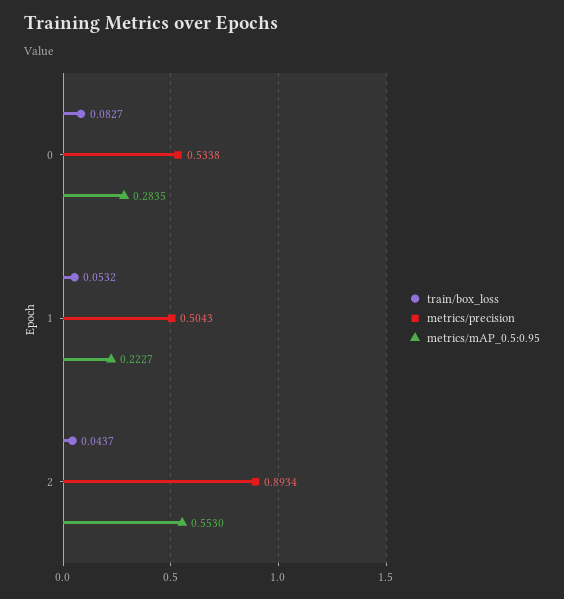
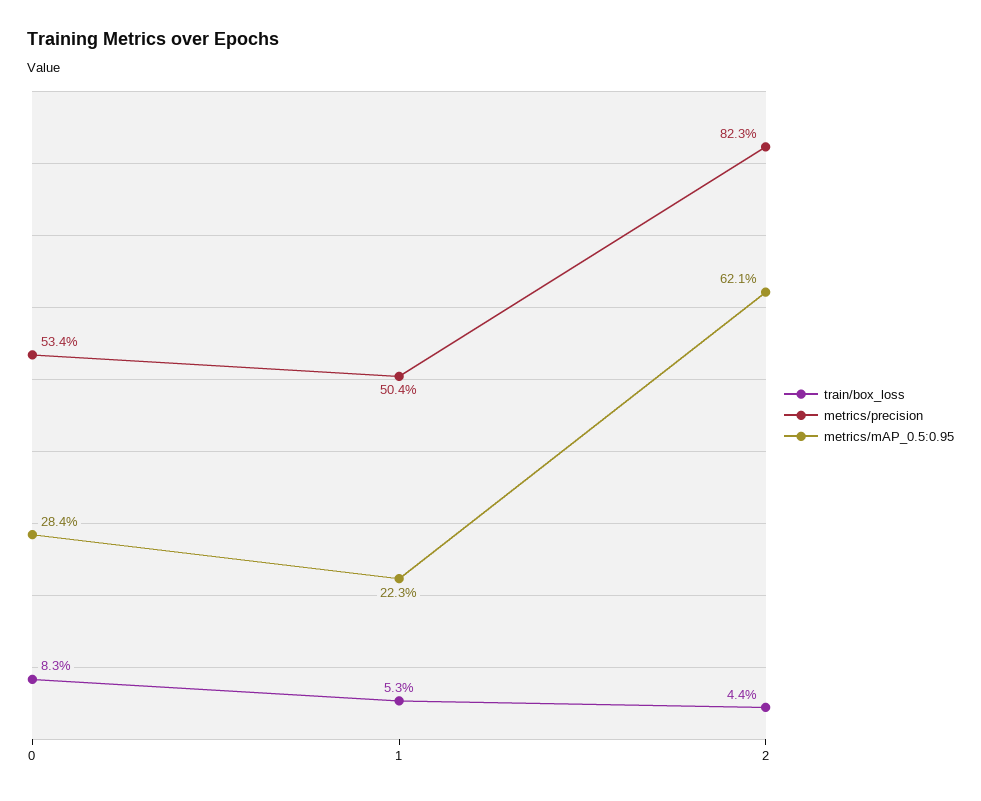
  {
    "train/box_loss": {
      "0": 0.0827,
      "1": 0.0532,
      "2": 0.0437
    },
    "metrics/precision": {
      "0": 0.5338,
      "1": 0.5043,
-     "2": 0.8934
+     "2": 0.823
    },
    "metrics/mAP_0.5:0.95": {
      "0": 0.2835,
      "1": 0.2227,
-     "2": 0.553
+     "2": 0.621
    }
  }

